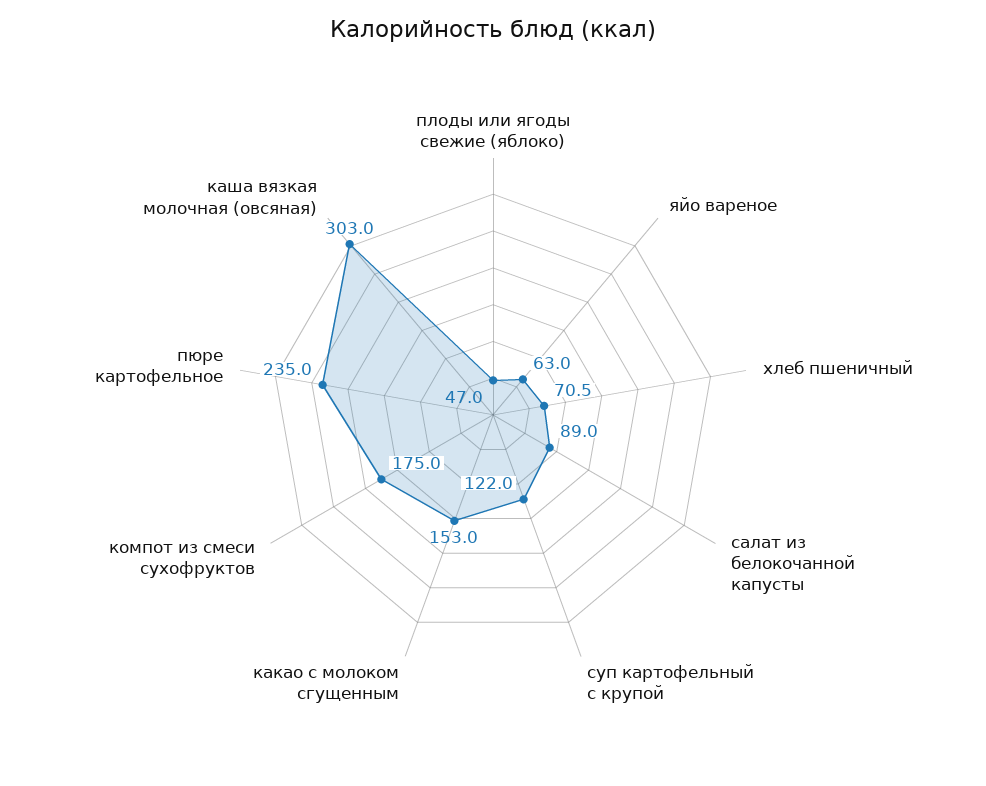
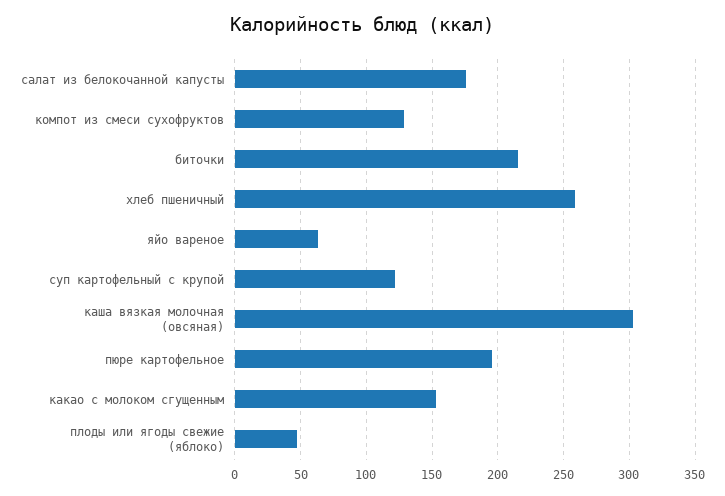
  {
    "плоды или ягоды свежие (яблоко)": 47,
    "яйо вареное": 63,
-   "хлеб пшеничный": 70.5,
+   "хлеб пшеничный": 260,
-   "салат из белокочанной капусты": 89,
+   "салат из белокочанной капусты": 175,
    "суп картофельный с крупой": 122,
    "какао с молоком сгущенным": 153,
-   "компот из смеси сухофруктов": 175,
+   "компот из смеси сухофруктов": 130,
-   "пюре картофельное": 235,
+   "пюре картофельное": 195,
-   "каша вязкая молочная (овсяная)": 303
+   "каша вязкая молочная (овсяная)": 303,
+   "биточки": 215
  }

